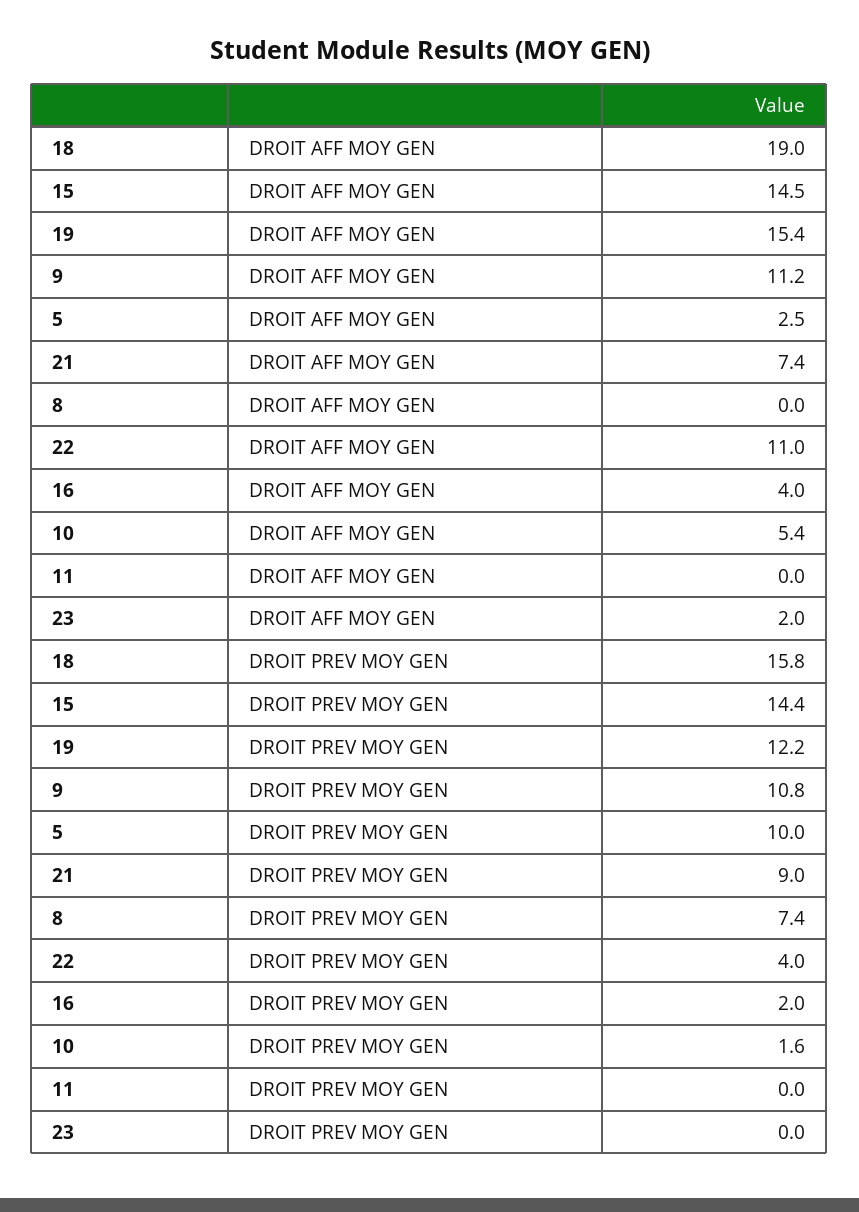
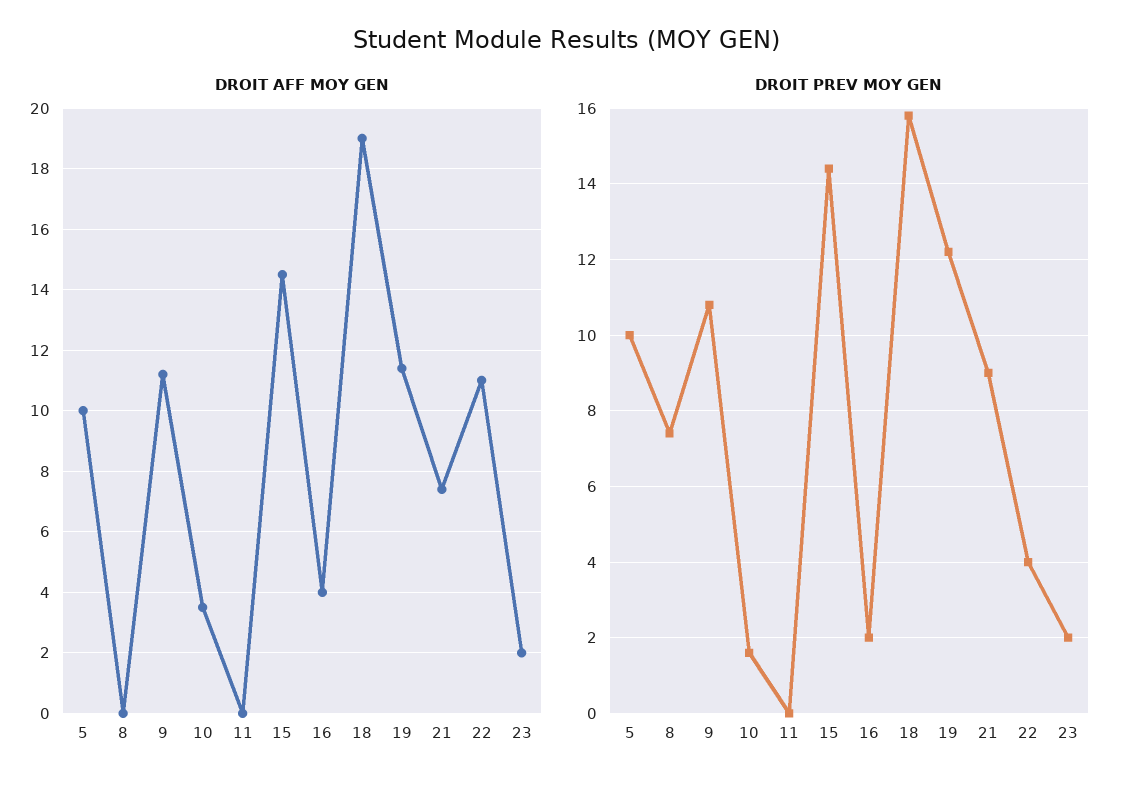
  {
    "DROIT AFF MOY GEN": {
      "18": 19,
      "15": 14.5,
-     "19": 15.4,
+     "19": 11.5,
      "9": 11.2,
-     "5": 2.5,
+     "5": 10,
      "21": 7.4,
      "8": 0,
      "22": 11,
      "16": 4,
-     "10": 5.4,
+     "10": 3.5,
      "11": 0,
      "23": 2
    },
    "DROIT PREV MOY GEN": {
      "18": 15.8,
      "15": 14.4,
      "19": 12.2,
      "9": 10.8,
      "5": 10,
      "21": 9,
      "8": 7.4,
      "22": 4,
      "16": 2,
      "10": 1.6,
      "11": 0,
-     "23": 0
+     "23": 2
    }
  }

